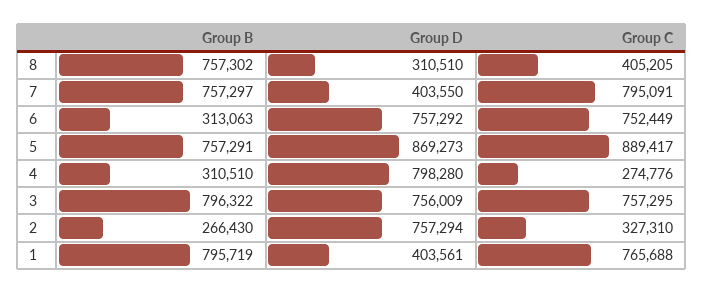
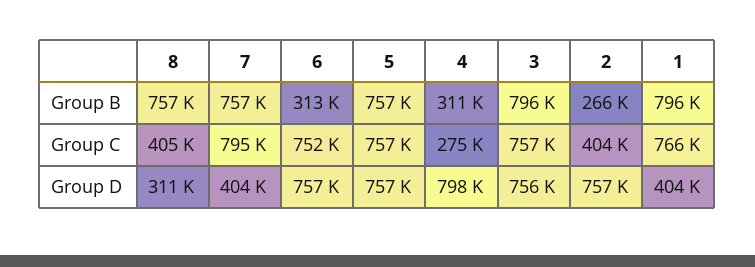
  {
    "Group B": {
      "8": 757302,
      "7": 757297,
      "6": 313063,
      "5": 757291,
      "4": 310510,
      "3": 796322,
      "2": 266430,
      "1": 795719
    },
    "Group D": {
      "8": 310510,
      "7": 403550,
      "6": 757292,
-     "5": 869273,
+     "5": 757000,
      "4": 798280,
      "3": 756009,
      "2": 757294,
      "1": 403561
    },
    "Group C": {
      "8": 405205,
      "7": 795091,
      "6": 752449,
-     "5": 889417,
+     "5": 757000,
      "4": 274776,
      "3": 757295,
-     "2": 327310,
+     "2": 404000,
      "1": 765688
    }
  }

